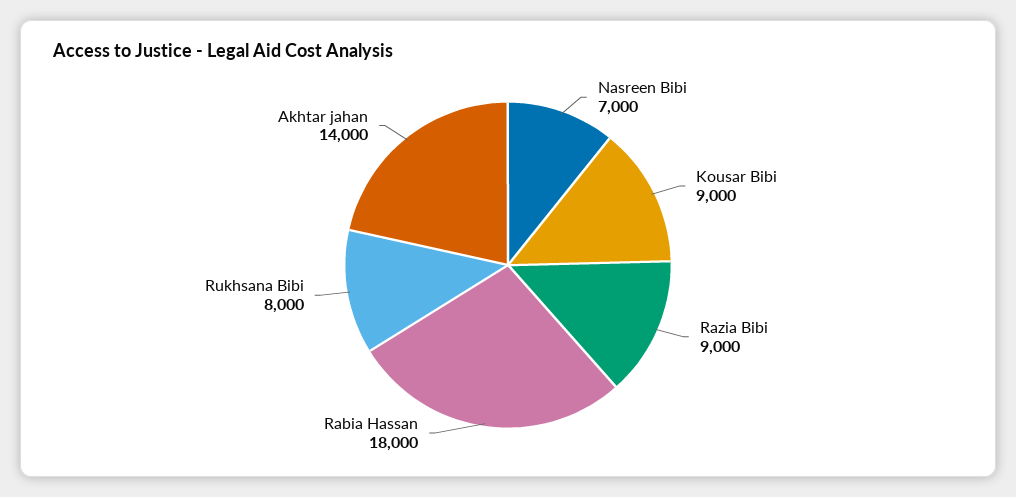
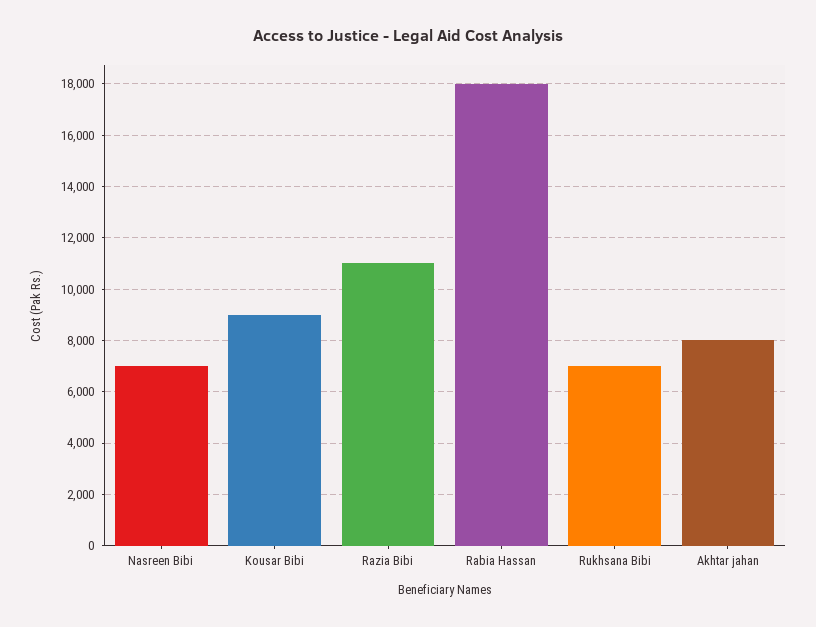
  {
    "Nasreen Bibi": 7000,
    "Kousar Bibi": 9000,
-   "Razia Bibi": 9000,
+   "Razia Bibi": 11000,
    "Rabia Hassan": 18000,
-   "Rukhsana Bibi": 8000,
+   "Rukhsana Bibi": 7000,
-   "Akhtar jahan": 14000
+   "Akhtar jahan": 8000
  }

